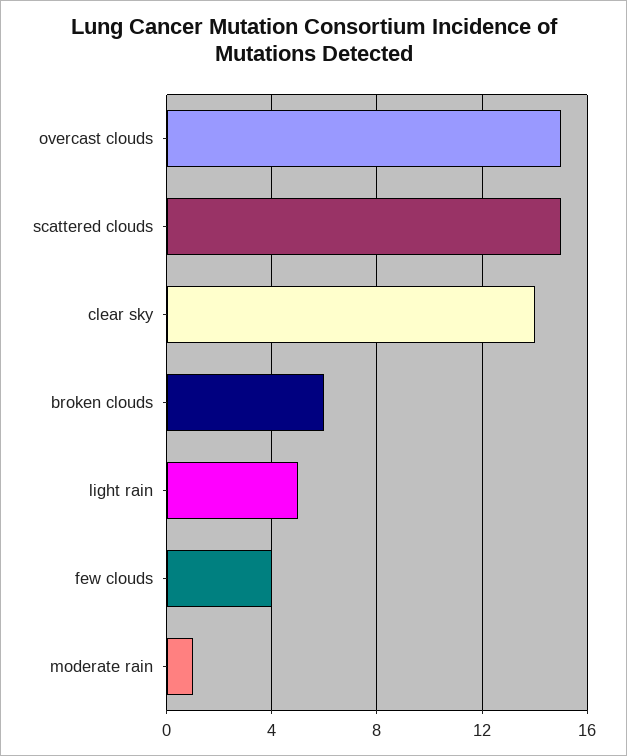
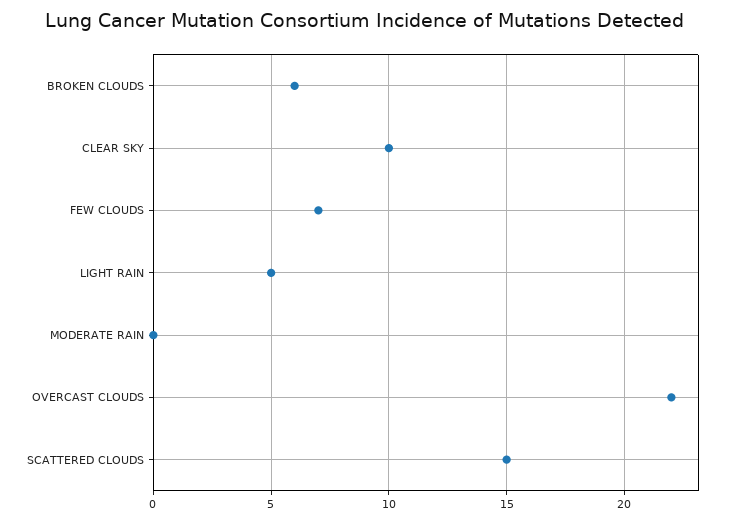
  {
-   "overcast clouds": 15,
+   "overcast clouds": 22,
    "scattered clouds": 15,
-   "clear sky": 14,
+   "clear sky": 10,
    "broken clouds": 6,
    "light rain": 5,
-   "few clouds": 4,
+   "few clouds": 7,
-   "moderate rain": 1
+   "moderate rain": 0
  }

